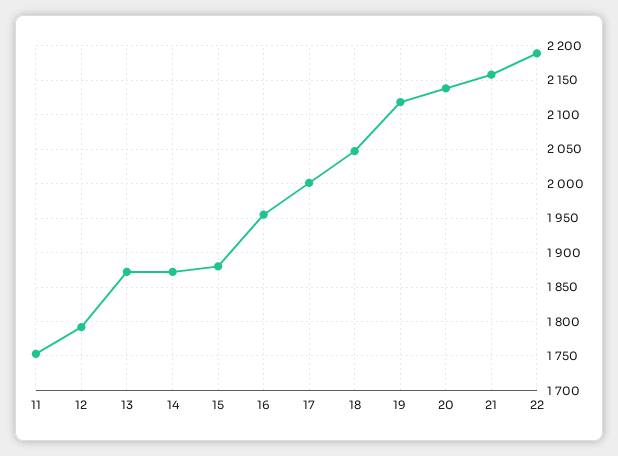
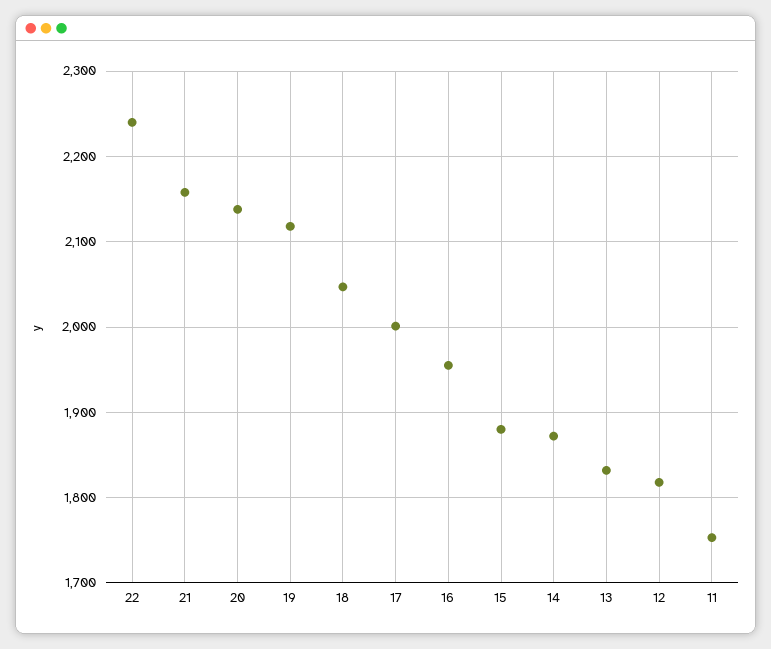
  {
    "11": 1750,
-   "12": 1790,
+   "12": 1820,
-   "13": 1870,
+   "13": 1830,
    "14": 1870,
    "15": 1880,
    "16": 1960,
    "17": 2000,
    "18": 2050,
    "19": 2120,
    "20": 2140,
    "21": 2160,
-   "22": 2190
+   "22": 2240
  }

